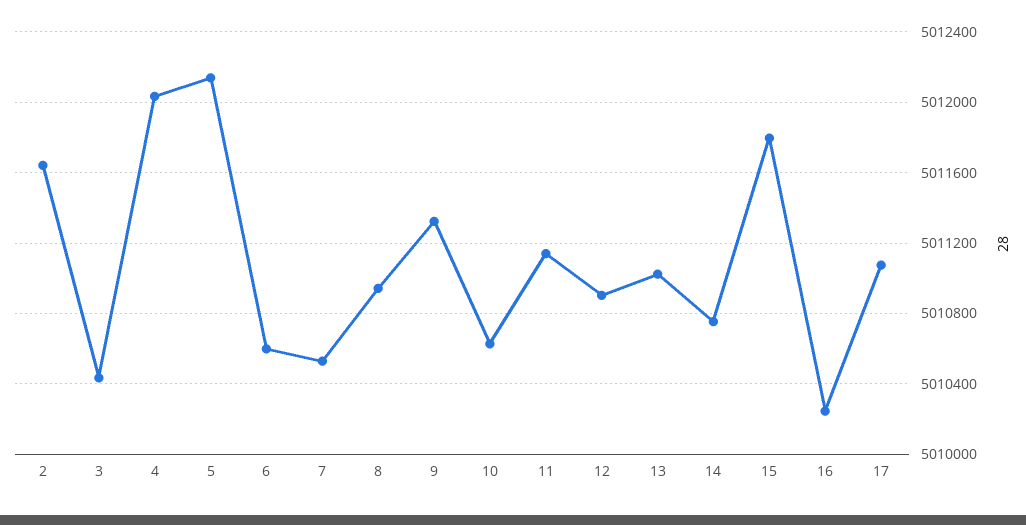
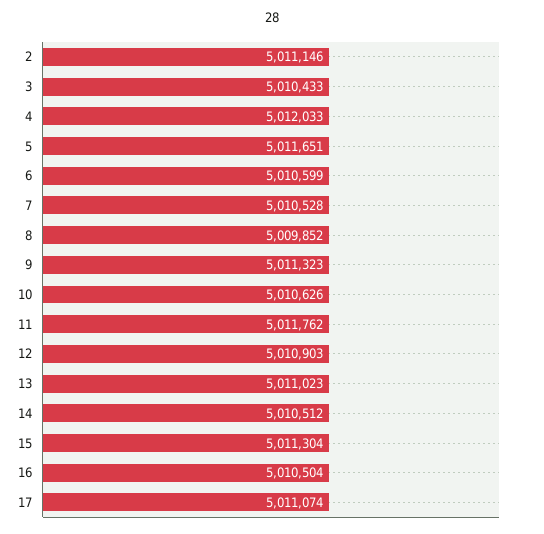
  {
-   "2": 5011650,
+   "2": 5011146,
    "3": 5010433,
    "4": 5012033,
-   "5": 5012150,
+   "5": 5011651,
    "6": 5010599,
    "7": 5010528,
-   "8": 5010950,
+   "8": 5009852,
    "9": 5011323,
    "10": 5010626,
-   "11": 5011150,
+   "11": 5011762,
    "12": 5010903,
    "13": 5011023,
-   "14": 5010750,
+   "14": 5010512,
-   "15": 5011800,
+   "15": 5011304,
-   "16": 5010250,
+   "16": 5010504,
    "17": 5011074
  }

